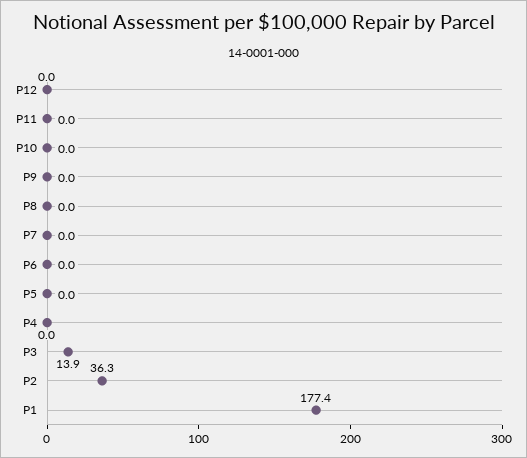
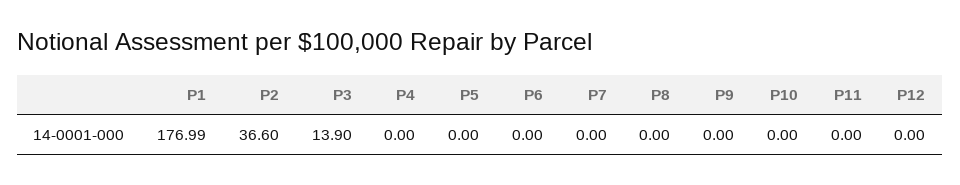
  {
    "P12": 0,
    "P11": 0,
    "P10": 0,
    "P9": 0,
    "P8": 0,
    "P7": 0,
    "P6": 0,
    "P5": 0,
    "P4": 0,
    "P3": 13.9,
-   "P2": 36.3,
+   "P2": 36.6,
-   "P1": 177.4
+   "P1": 176.99
  }

